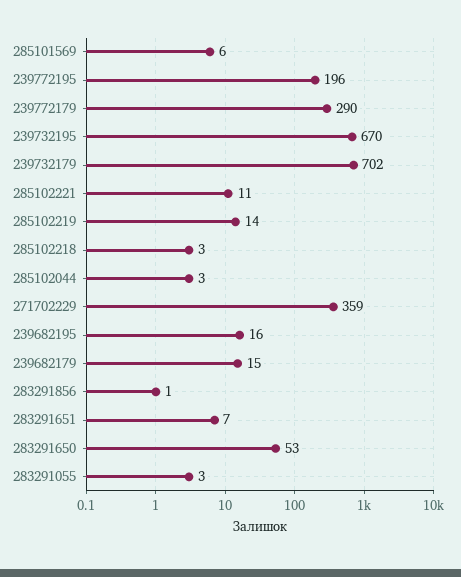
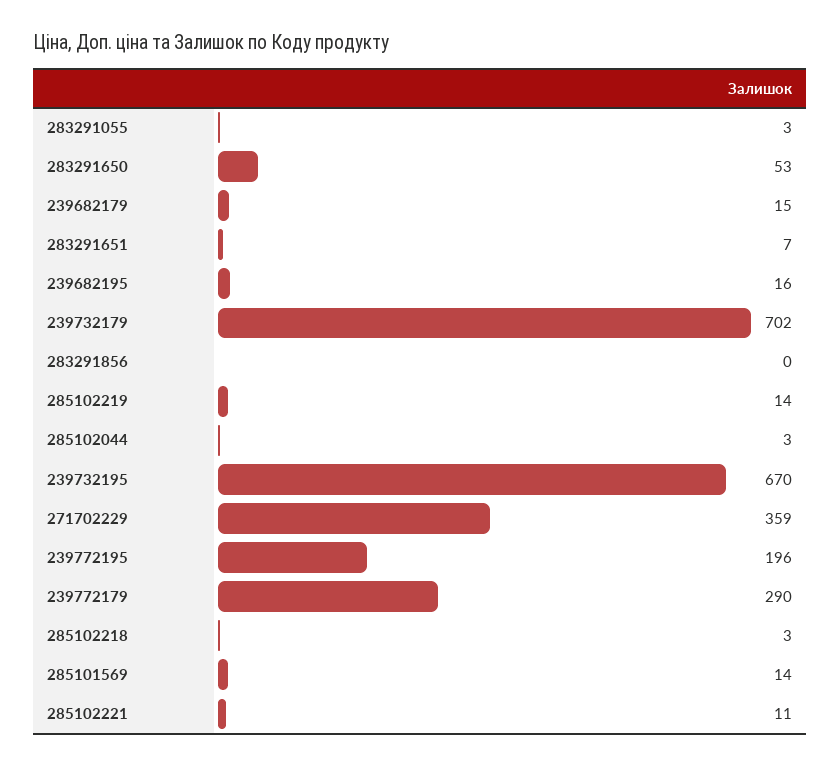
  {
-   "285101569": 6,
+   "285101569": 14,
    "239772195": 196,
    "239772179": 290,
    "239732195": 670,
    "239732179": 702,
    "285102221": 11,
    "285102219": 14,
    "285102218": 3,
    "285102044": 3,
    "271702229": 359,
    "239682195": 16,
    "239682179": 15,
-   "283291856": 1,
+   "283291856": 0,
    "283291651": 7,
    "283291650": 53,
    "283291055": 3
  }

